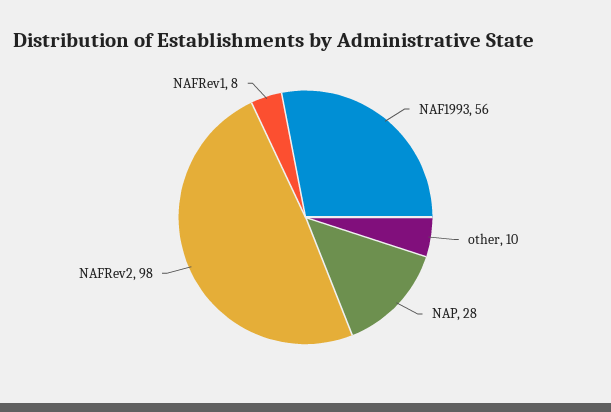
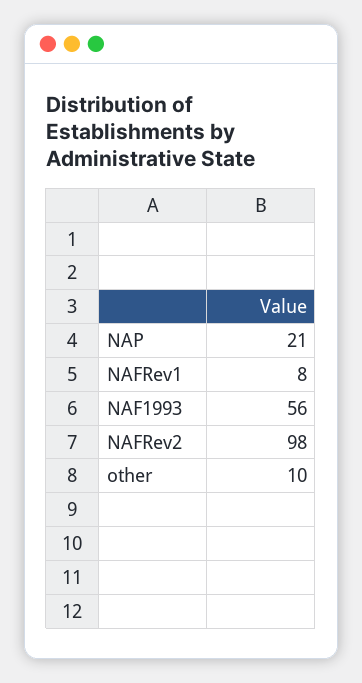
  {
    "NAF1993": 56,
    "other": 10,
-   "NAP": 28,
+   "NAP": 21,
    "NAFRev2": 98,
    "NAFRev1": 8
  }

